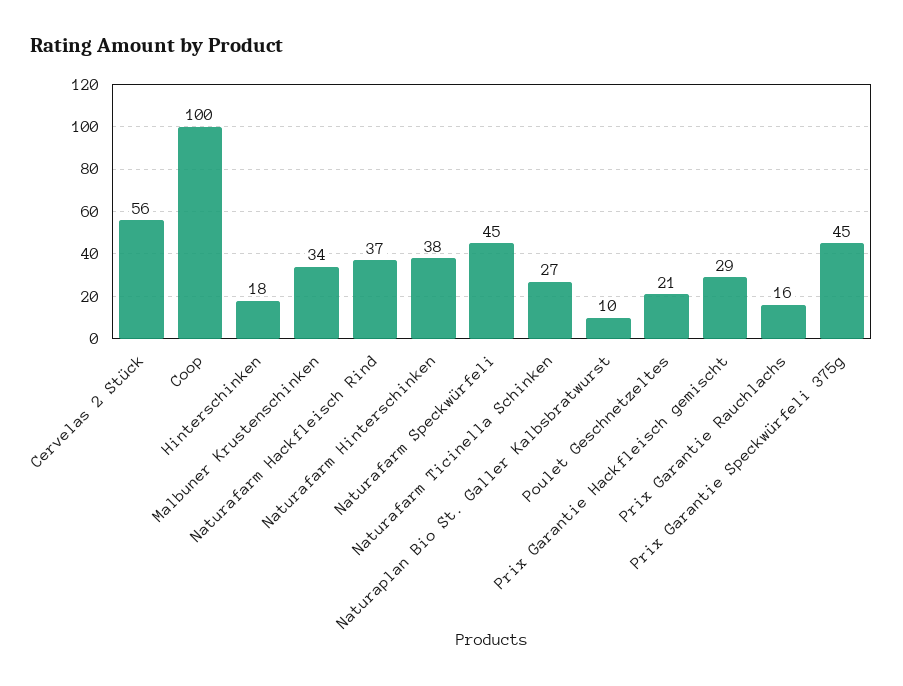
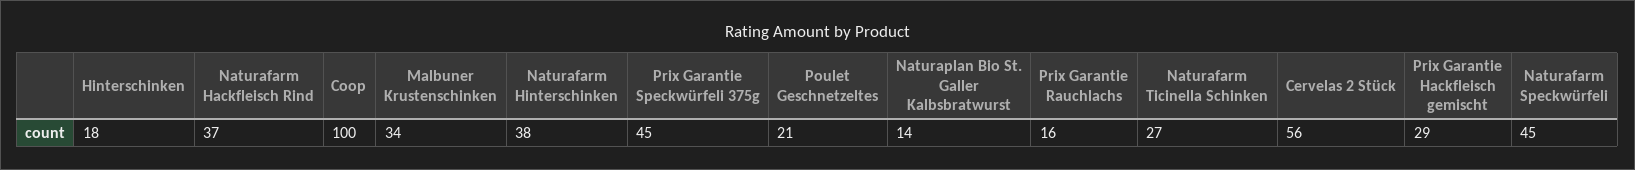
  {
    "Cervelas 2 Stück": 56,
    "Coop": 100,
    "Hinterschinken": 18,
    "Malbuner Krustenschinken": 34,
    "Naturafarm Hackfleisch Rind": 37,
    "Naturafarm Hinterschinken": 38,
    "Naturafarm Speckwürfeli": 45,
    "Naturafarm Ticinella Schinken": 27,
-   "Naturaplan Bio St. Galler Kalbsbratwurst": 10,
+   "Naturaplan Bio St. Galler Kalbsbratwurst": 14,
    "Poulet Geschnetzeltes": 21,
    "Prix Garantie Hackfleisch gemischt": 29,
    "Prix Garantie Rauchlachs": 16,
    "Prix Garantie Speckwürfeli 375g": 45
  }

